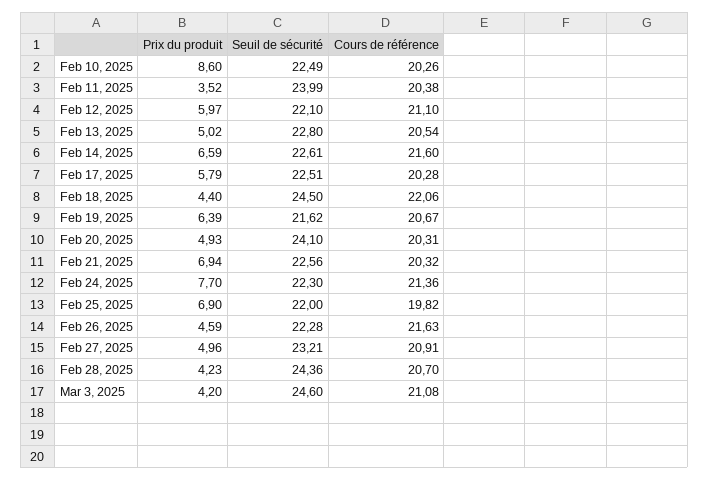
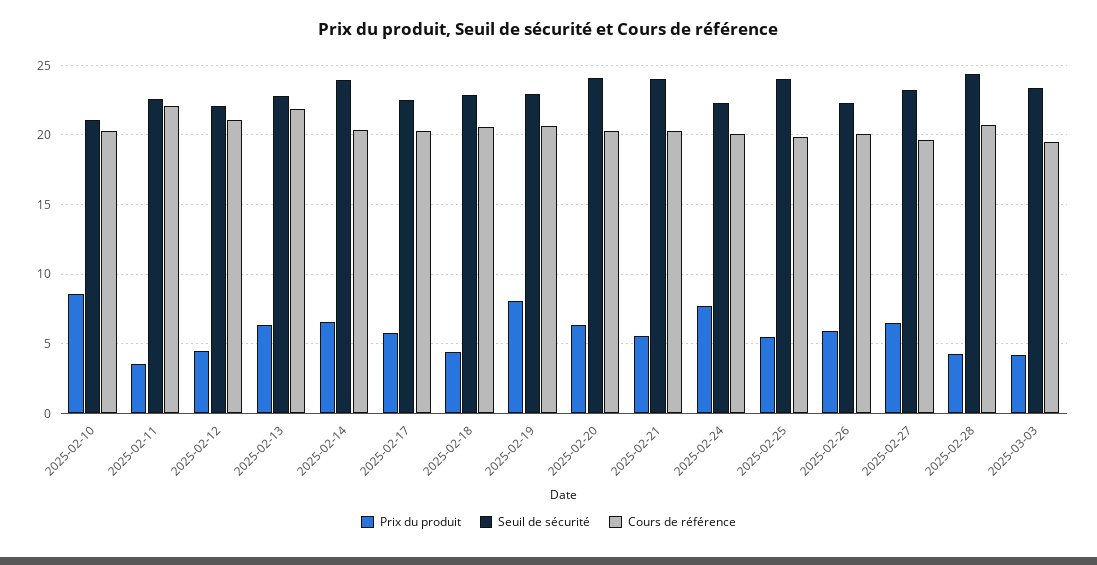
  {
    "Prix du produit": {
      "Feb 10, 2025": 8.6,
      "Feb 11, 2025": 3.52,
-     "Feb 12, 2025": 5.97,
+     "Feb 12, 2025": 4.5,
-     "Feb 13, 2025": 5.02,
+     "Feb 13, 2025": 6.5,
      "Feb 14, 2025": 6.59,
      "Feb 17, 2025": 5.79,
      "Feb 18, 2025": 4.4,
-     "Feb 19, 2025": 6.39,
+     "Feb 19, 2025": 8,
-     "Feb 20, 2025": 4.93,
+     "Feb 20, 2025": 6.5,
-     "Feb 21, 2025": 6.94,
+     "Feb 21, 2025": 5.5,
      "Feb 24, 2025": 7.7,
-     "Feb 25, 2025": 6.9,
+     "Feb 25, 2025": 5.5,
-     "Feb 26, 2025": 4.59,
+     "Feb 26, 2025": 6,
-     "Feb 27, 2025": 4.96,
+     "Feb 27, 2025": 6.5,
      "Feb 28, 2025": 4.23,
      "Mar 3, 2025": 4.2
    },
    "Seuil de sécurité": {
-     "Feb 10, 2025": 22.49,
+     "Feb 10, 2025": 21,
-     "Feb 11, 2025": 23.99,
+     "Feb 11, 2025": 22.5,
      "Feb 12, 2025": 22.1,
      "Feb 13, 2025": 22.8,
-     "Feb 14, 2025": 22.61,
+     "Feb 14, 2025": 24,
      "Feb 17, 2025": 22.51,
-     "Feb 18, 2025": 24.5,
+     "Feb 18, 2025": 23,
-     "Feb 19, 2025": 21.62,
+     "Feb 19, 2025": 23,
      "Feb 20, 2025": 24.1,
-     "Feb 21, 2025": 22.56,
+     "Feb 21, 2025": 24,
      "Feb 24, 2025": 22.3,
-     "Feb 25, 2025": 22,
+     "Feb 25, 2025": 24,
      "Feb 26, 2025": 22.28,
      "Feb 27, 2025": 23.21,
      "Feb 28, 2025": 24.36,
-     "Mar 3, 2025": 24.6
+     "Mar 3, 2025": 23.5
    },
    "Cours de référence": {
      "Feb 10, 2025": 20.26,
-     "Feb 11, 2025": 20.38,
+     "Feb 11, 2025": 22,
      "Feb 12, 2025": 21.1,
-     "Feb 13, 2025": 20.54,
+     "Feb 13, 2025": 22,
-     "Feb 14, 2025": 21.6,
+     "Feb 14, 2025": 20.5,
      "Feb 17, 2025": 20.28,
-     "Feb 18, 2025": 22.06,
+     "Feb 18, 2025": 20.5,
      "Feb 19, 2025": 20.67,
      "Feb 20, 2025": 20.31,
      "Feb 21, 2025": 20.32,
-     "Feb 24, 2025": 21.36,
+     "Feb 24, 2025": 20,
      "Feb 25, 2025": 19.82,
-     "Feb 26, 2025": 21.63,
+     "Feb 26, 2025": 20,
-     "Feb 27, 2025": 20.91,
+     "Feb 27, 2025": 19.5,
      "Feb 28, 2025": 20.7,
-     "Mar 3, 2025": 21.08
+     "Mar 3, 2025": 19.5
    }
  }

